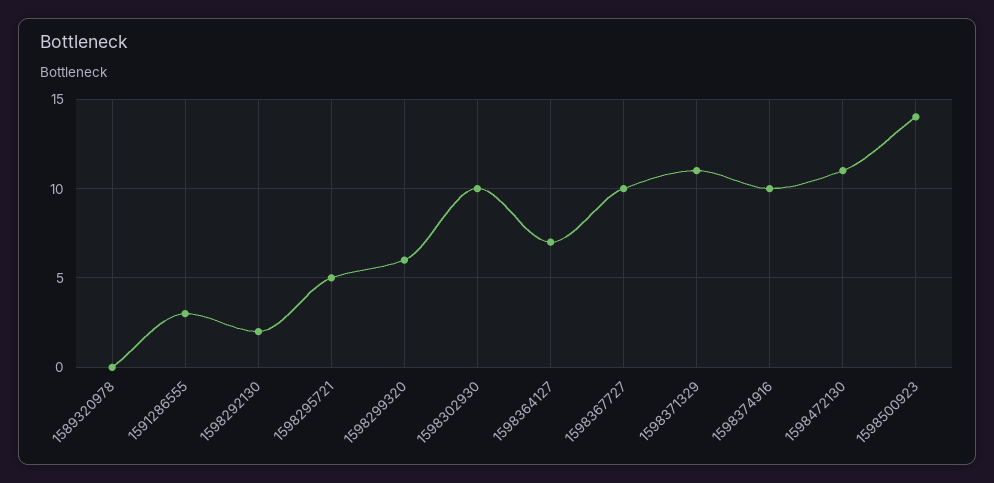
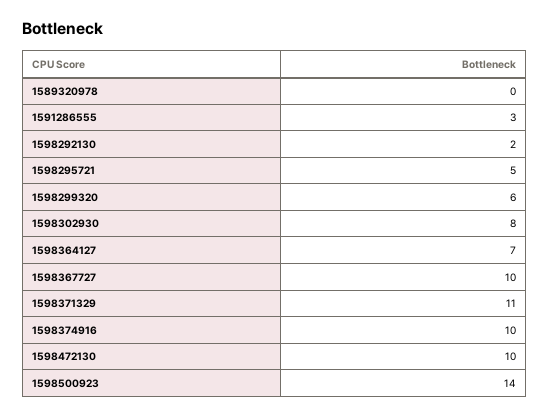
  {
    "1589320978": 0,
    "1591286555": 3,
    "1598292130": 2,
    "1598295721": 5,
    "1598299320": 6,
-   "1598302930": 10,
+   "1598302930": 8,
    "1598364127": 7,
    "1598367727": 10,
    "1598371329": 11,
    "1598374916": 10,
-   "1598472130": 11,
+   "1598472130": 10,
    "1598500923": 14
  }

